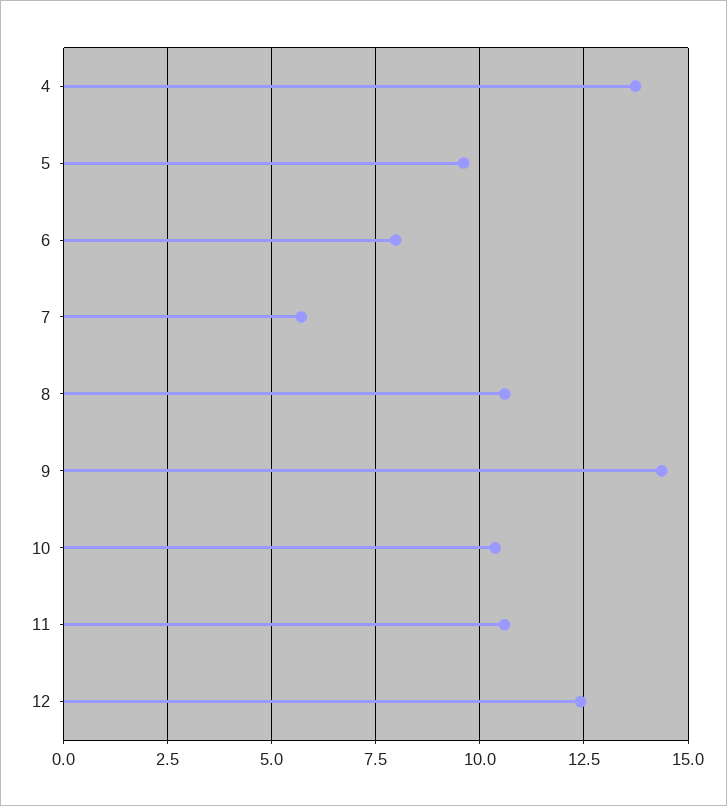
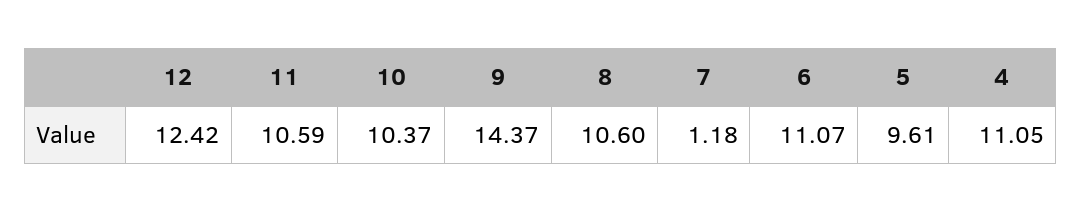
  {
-   "4": 13.75,
+   "4": 11.05,
    "5": 9.61,
-   "6": 8,
+   "6": 11.07,
-   "7": 5.75,
+   "7": 1.18,
    "8": 10.6,
    "9": 14.37,
    "10": 10.37,
    "11": 10.59,
    "12": 12.42
  }

